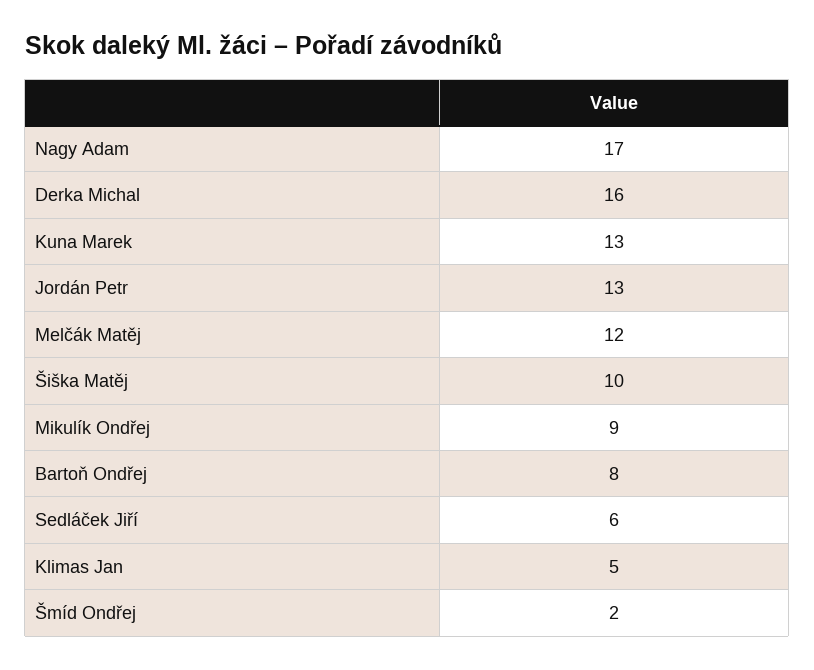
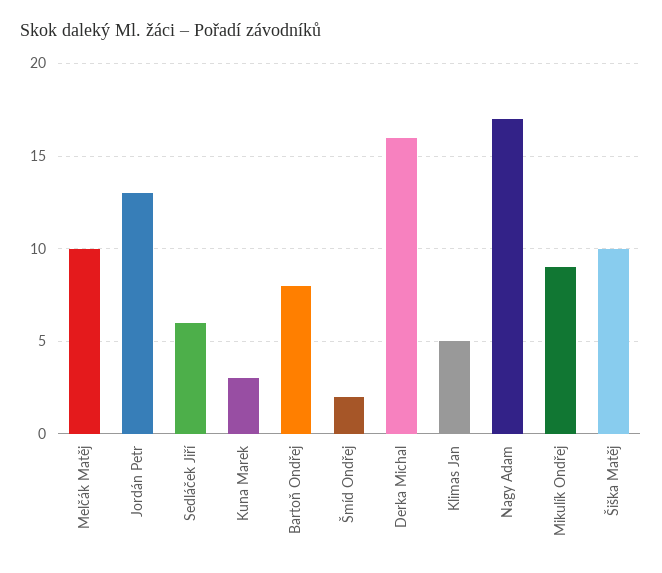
  {
    "Nagy Adam": 17,
    "Derka Michal": 16,
-   "Kuna Marek": 13,
+   "Kuna Marek": 3,
    "Jordán Petr": 13,
-   "Melčák Matěj": 12,
+   "Melčák Matěj": 10,
    "Šiška Matěj": 10,
    "Mikulík Ondřej": 9,
    "Bartoň Ondřej": 8,
    "Sedláček Jiří": 6,
    "Klimas Jan": 5,
    "Šmíd Ondřej": 2
  }

